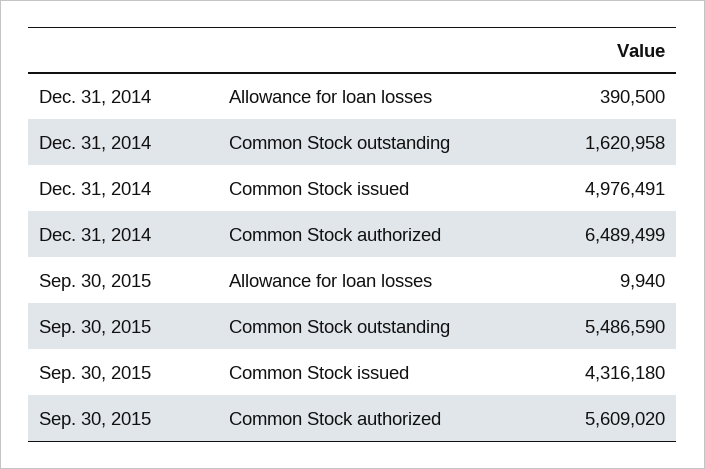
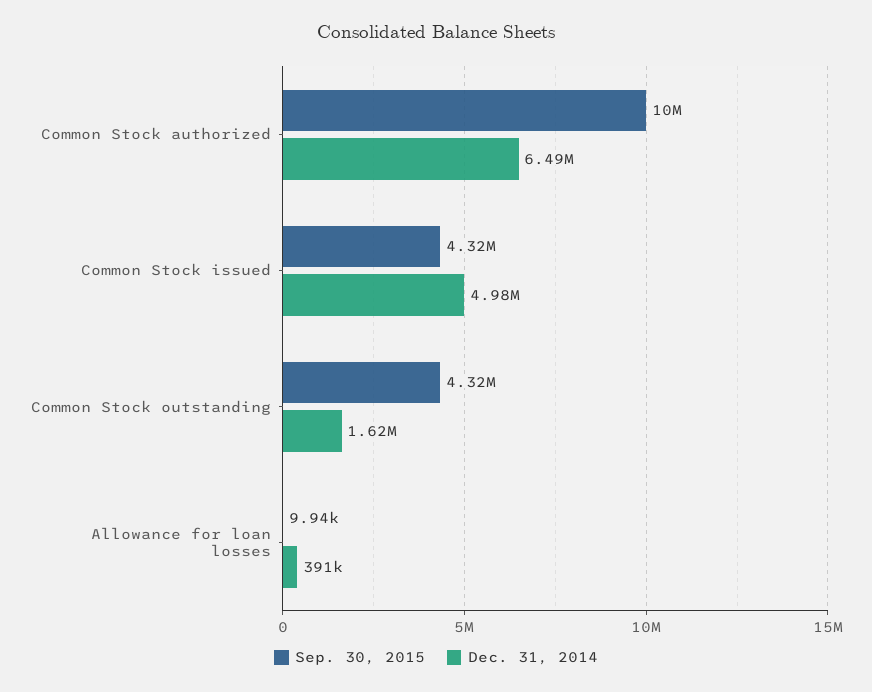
  {
    "Dec. 31, 2014": {
      "Allowance for loan losses": 390500,
      "Common Stock outstanding": 1620958,
      "Common Stock issued": 4976491,
      "Common Stock authorized": 6489499
    },
    "Sep. 30, 2015": {
      "Allowance for loan losses": 9940,
-     "Common Stock outstanding": 5486590,
+     "Common Stock outstanding": 4320000,
      "Common Stock issued": 4316180,
-     "Common Stock authorized": 5609020
+     "Common Stock authorized": 10000000
    }
  }

